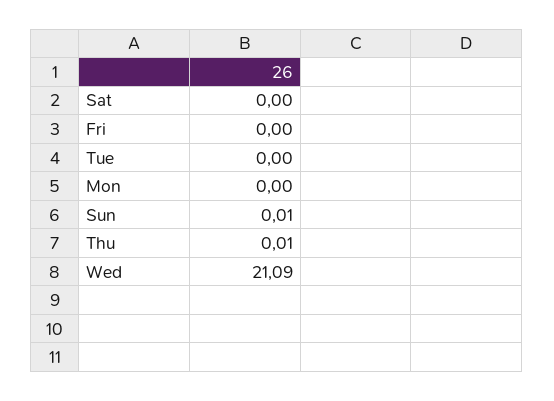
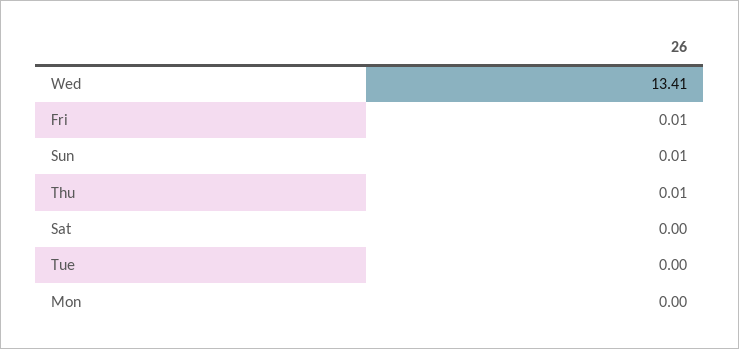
  {
    "Sat": 0,
-   "Fri": 0,
+   "Fri": 0.01,
    "Tue": 0,
    "Mon": 0,
    "Sun": 0.01,
    "Thu": 0.01,
-   "Wed": 21.09
+   "Wed": 13.41
  }

